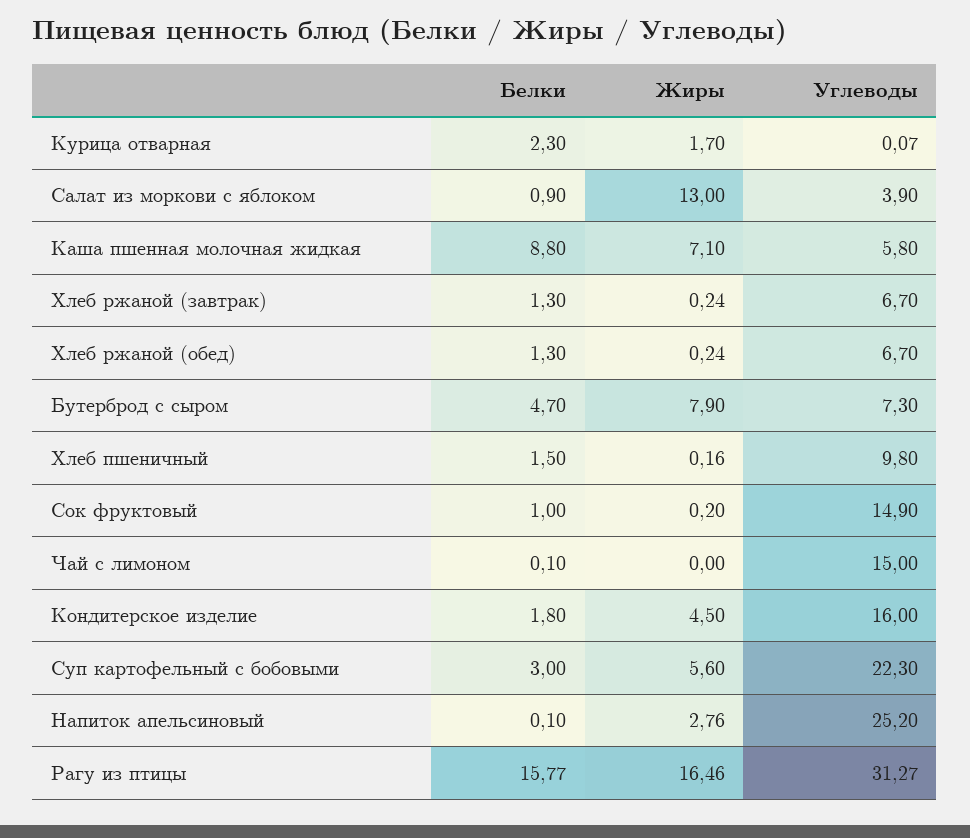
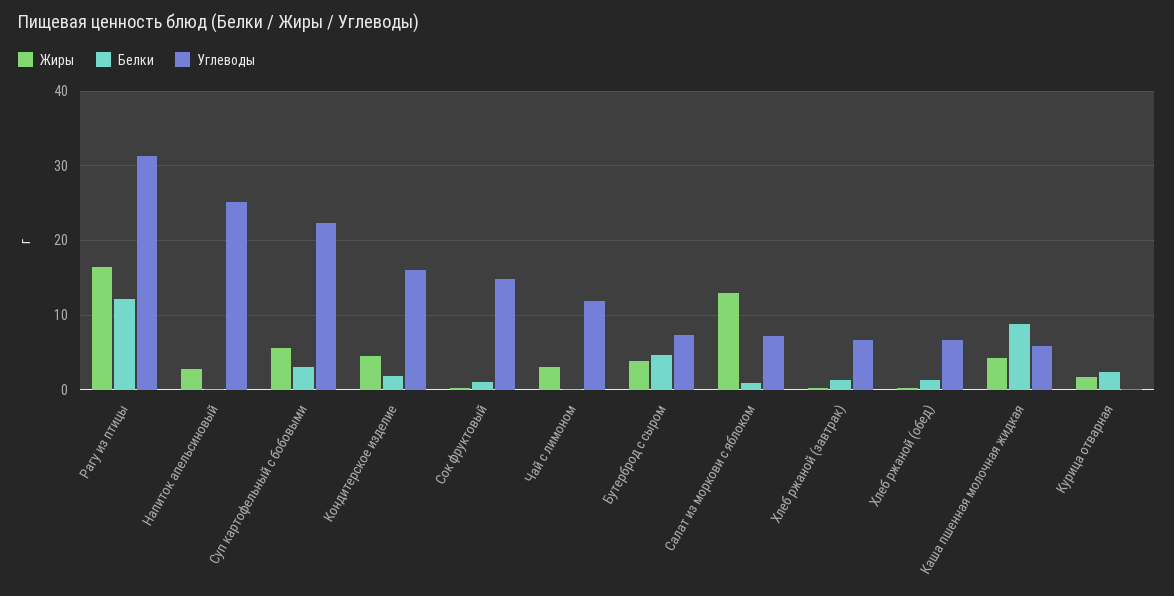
  {
    "Белки": {
      "Курица отварная": 2.3,
      "Салат из моркови с яблоком": 0.9,
      "Каша пшенная молочная жидкая": 8.8,
      "Хлеб ржаной (завтрак)": 1.3,
      "Хлеб ржаной (обед)": 1.3,
      "Бутерброд с сыром": 4.7,
-     "Хлеб пшеничный": 1.5,
      "Сок фруктовый": 1,
      "Чай с лимоном": 0.1,
      "Кондитерское изделие": 1.8,
      "Суп картофельный с бобовыми": 3,
      "Напиток апельсиновый": 0.1,
-     "Рагу из птицы": 15.77
+     "Рагу из птицы": 12
    },
    "Жиры": {
      "Курица отварная": 1.7,
      "Салат из моркови с яблоком": 13,
-     "Каша пшенная молочная жидкая": 7.1,
+     "Каша пшенная молочная жидкая": 4,
      "Хлеб ржаной (завтрак)": 0.24,
      "Хлеб ржаной (обед)": 0.24,
-     "Бутерброд с сыром": 7.9,
+     "Бутерброд с сыром": 4,
-     "Хлеб пшеничный": 0.16,
      "Сок фруктовый": 0.2,
-     "Чай с лимоном": 0,
+     "Чай с лимоном": 3,
      "Кондитерское изделие": 4.5,
      "Суп картофельный с бобовыми": 5.6,
      "Напиток апельсиновый": 2.76,
      "Рагу из птицы": 16.46
    },
    "Углеводы": {
      "Курица отварная": 0.07,
-     "Салат из моркови с яблоком": 3.9,
+     "Салат из моркови с яблоком": 7,
      "Каша пшенная молочная жидкая": 5.8,
      "Хлеб ржаной (завтрак)": 6.7,
      "Хлеб ржаной (обед)": 6.7,
      "Бутерброд с сыром": 7.3,
-     "Хлеб пшеничный": 9.8,
      "Сок фруктовый": 14.9,
-     "Чай с лимоном": 15,
+     "Чай с лимоном": 12,
      "Кондитерское изделие": 16,
      "Суп картофельный с бобовыми": 22.3,
      "Напиток апельсиновый": 25.2,
      "Рагу из птицы": 31.27
    }
  }

